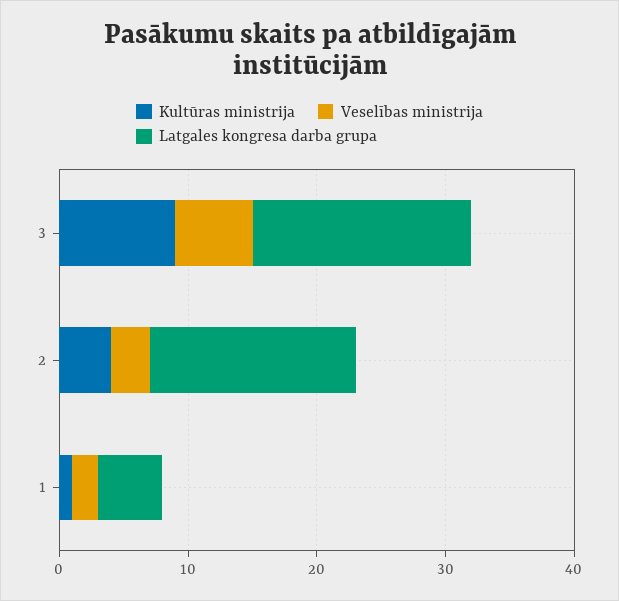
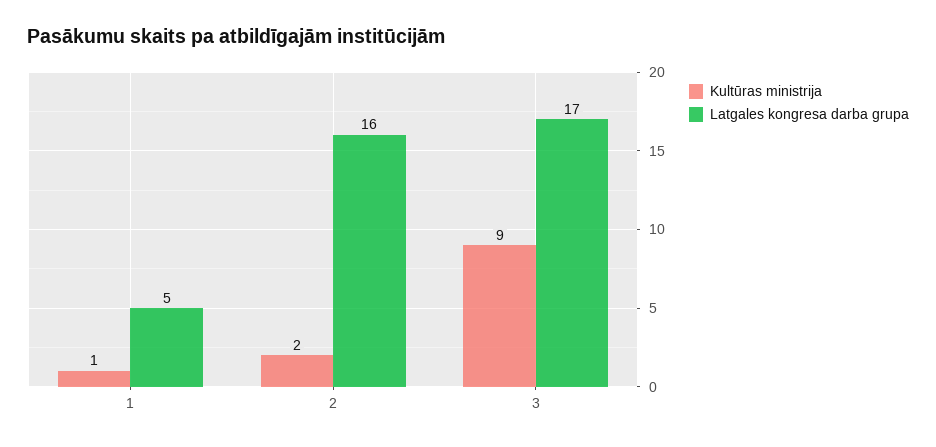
  {
    "Kultūras ministrija": {
      "3": 9,
-     "2": 4,
+     "2": 2,
      "1": 1
    },
-   "Veselības ministrija": {
-     "3": 6,
-     "2": 3,
-     "1": 2
-   },
    "Latgales kongresa darba grupa": {
      "3": 17,
      "2": 16,
      "1": 5
    }
  }

